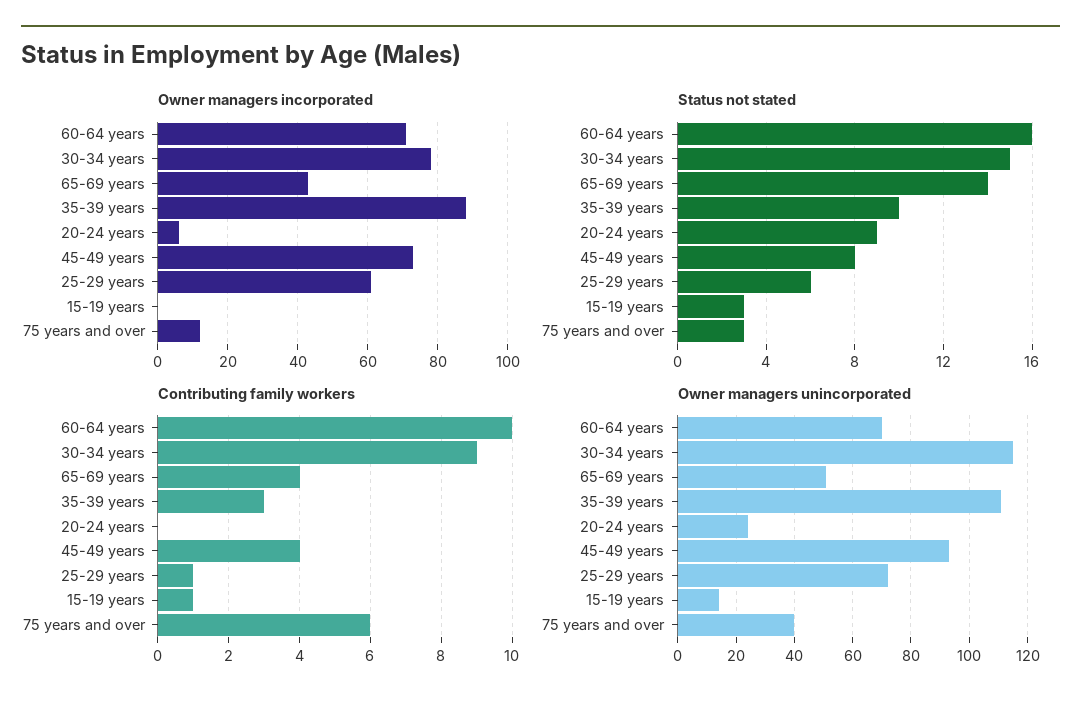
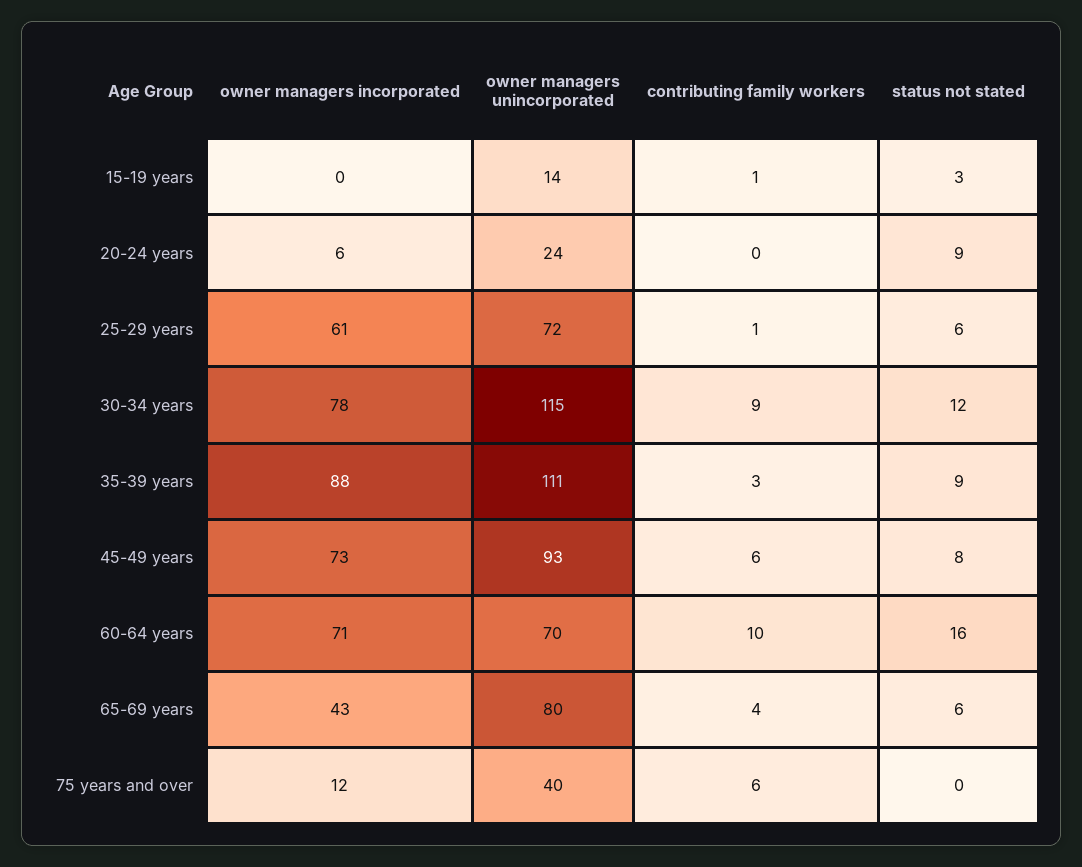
  {
    "Owner managers incorporated": {
      "60-64 years": 71,
      "30-34 years": 78,
      "65-69 years": 43,
      "35-39 years": 88,
      "20-24 years": 6,
      "45-49 years": 73,
      "25-29 years": 61,
      "15-19 years": 0,
      "75 years and over": 12
    },
    "Status not stated": {
      "60-64 years": 16,
-     "30-34 years": 15,
+     "30-34 years": 12,
-     "65-69 years": 14,
+     "65-69 years": 6,
-     "35-39 years": 10,
+     "35-39 years": 9,
      "20-24 years": 9,
      "45-49 years": 8,
      "25-29 years": 6,
      "15-19 years": 3,
-     "75 years and over": 3
+     "75 years and over": 0
    },
    "Contributing family workers": {
      "60-64 years": 10,
      "30-34 years": 9,
      "65-69 years": 4,
      "35-39 years": 3,
      "20-24 years": 0,
-     "45-49 years": 4,
+     "45-49 years": 6,
      "25-29 years": 1,
      "15-19 years": 1,
      "75 years and over": 6
    },
    "Owner managers unincorporated": {
      "60-64 years": 70,
      "30-34 years": 115,
-     "65-69 years": 50,
+     "65-69 years": 80,
      "35-39 years": 111,
      "20-24 years": 24,
      "45-49 years": 93,
      "25-29 years": 72,
      "15-19 years": 14,
      "75 years and over": 40
    }
  }

